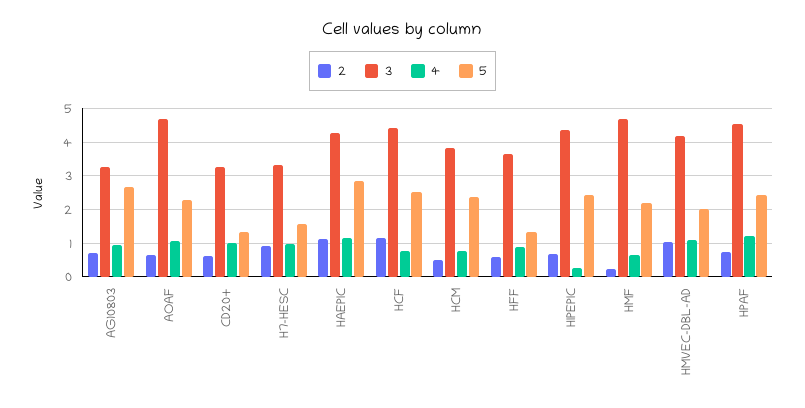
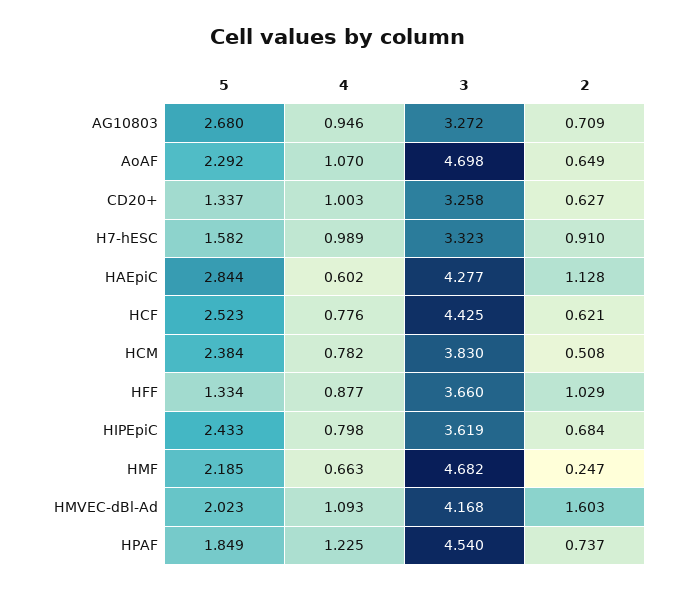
  {
    "2": {
      "AG10803": 0.709,
      "AOAF": 0.649,
      "CD20+": 0.627,
      "H7-HESC": 0.91,
      "HAEPIC": 1.128,
-     "HCF": 1.2,
+     "HCF": 0.621,
      "HCM": 0.508,
-     "HFF": 0.6,
+     "HFF": 1.029,
      "HIPEPIC": 0.684,
      "HMF": 0.247,
-     "HMVEC-DBL-AD": 1,
+     "HMVEC-DBL-AD": 1.603,
      "HPAF": 0.737
    },
    "3": {
      "AG10803": 3.272,
      "AOAF": 4.698,
      "CD20+": 3.258,
      "H7-HESC": 3.323,
      "HAEPIC": 4.277,
      "HCF": 4.425,
      "HCM": 3.83,
      "HFF": 3.66,
-     "HIPEPIC": 4.4,
+     "HIPEPIC": 3.619,
      "HMF": 4.682,
      "HMVEC-DBL-AD": 4.168,
      "HPAF": 4.54
    },
    "4": {
      "AG10803": 0.946,
      "AOAF": 1.07,
      "CD20+": 1.003,
      "H7-HESC": 0.989,
-     "HAEPIC": 1.2,
+     "HAEPIC": 0.602,
      "HCF": 0.776,
      "HCM": 0.782,
      "HFF": 0.877,
-     "HIPEPIC": 0.2,
+     "HIPEPIC": 0.798,
      "HMF": 0.663,
      "HMVEC-DBL-AD": 1.093,
      "HPAF": 1.225
    },
    "5": {
      "AG10803": 2.68,
      "AOAF": 2.292,
      "CD20+": 1.337,
      "H7-HESC": 1.582,
      "HAEPIC": 2.844,
      "HCF": 2.523,
      "HCM": 2.384,
      "HFF": 1.334,
      "HIPEPIC": 2.433,
      "HMF": 2.185,
      "HMVEC-DBL-AD": 2.023,
-     "HPAF": 2.4
+     "HPAF": 1.849
    }
  }

